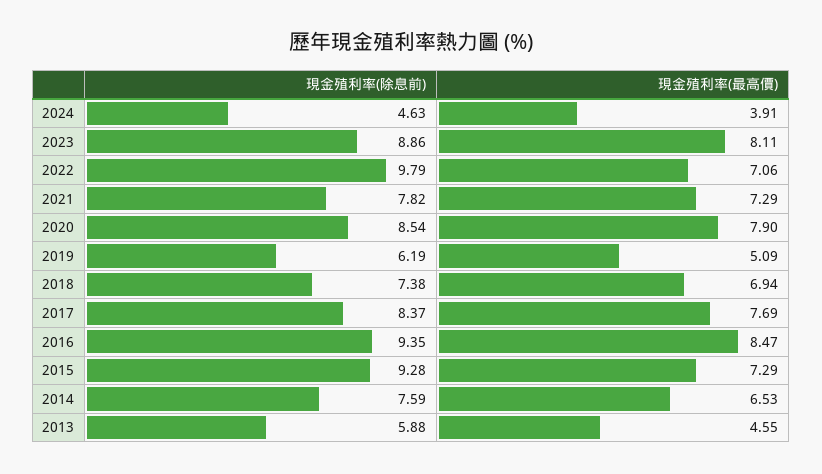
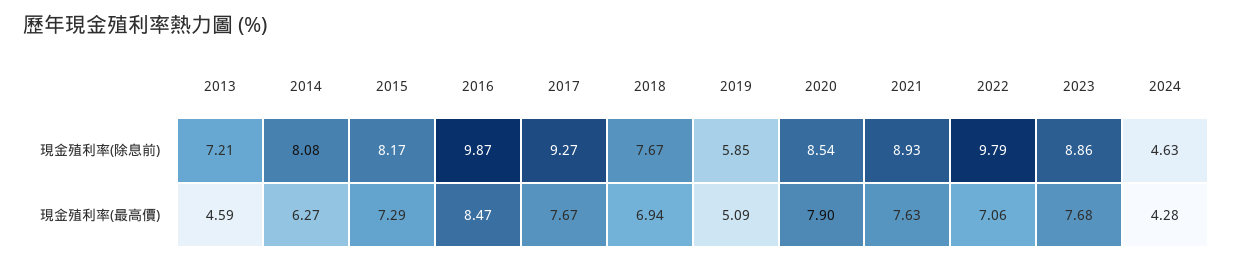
  {
    "現金殖利率(除息前)": {
      "2024": 4.63,
      "2023": 8.86,
      "2022": 9.79,
-     "2021": 7.82,
+     "2021": 8.93,
      "2020": 8.54,
-     "2019": 6.19,
+     "2019": 5.85,
-     "2018": 7.38,
+     "2018": 7.67,
-     "2017": 8.37,
+     "2017": 9.27,
-     "2016": 9.35,
+     "2016": 9.87,
-     "2015": 9.28,
+     "2015": 8.17,
-     "2014": 7.59,
+     "2014": 8.08,
-     "2013": 5.88
+     "2013": 7.21
    },
    "現金殖利率(最高價)": {
-     "2024": 3.91,
+     "2024": 4.28,
-     "2023": 8.11,
+     "2023": 7.68,
      "2022": 7.06,
-     "2021": 7.29,
+     "2021": 7.63,
      "2020": 7.9,
      "2019": 5.09,
      "2018": 6.94,
-     "2017": 7.69,
+     "2017": 7.67,
      "2016": 8.47,
      "2015": 7.29,
-     "2014": 6.53,
+     "2014": 6.27,
-     "2013": 4.55
+     "2013": 4.59
    }
  }

